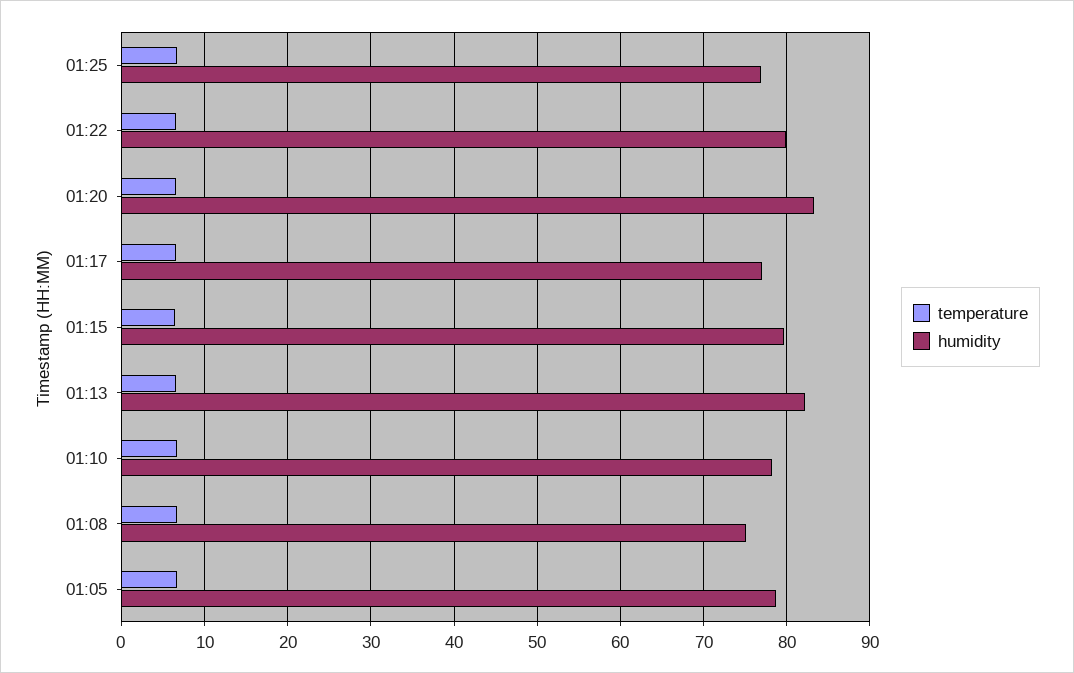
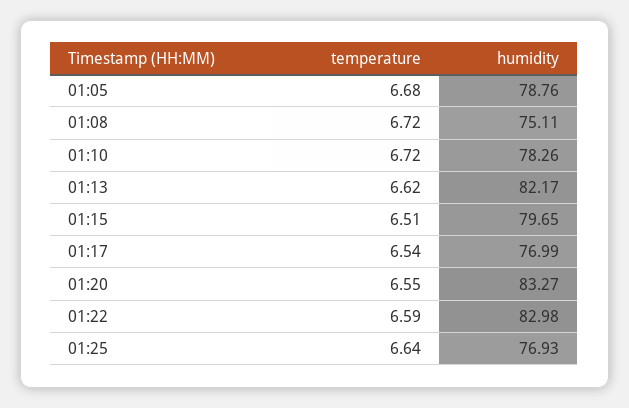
  {
    "temperature": {
      "01:25": 6.64,
      "01:22": 6.59,
      "01:20": 6.55,
      "01:17": 6.54,
      "01:15": 6.51,
      "01:13": 6.62,
      "01:10": 6.72,
      "01:08": 6.72,
      "01:05": 6.68
    },
    "humidity": {
      "01:25": 76.93,
-     "01:22": 80,
+     "01:22": 82.98,
      "01:20": 83.27,
      "01:17": 76.99,
      "01:15": 79.65,
      "01:13": 82.17,
      "01:10": 78.26,
      "01:08": 75.11,
      "01:05": 78.76
    }
  }

